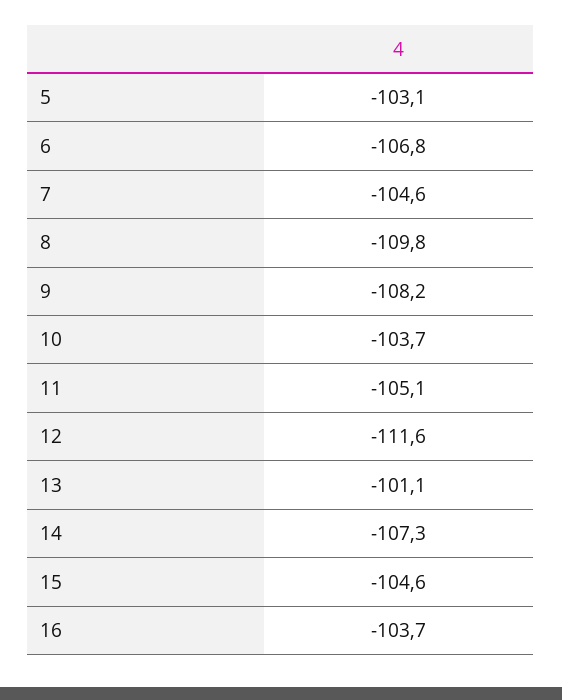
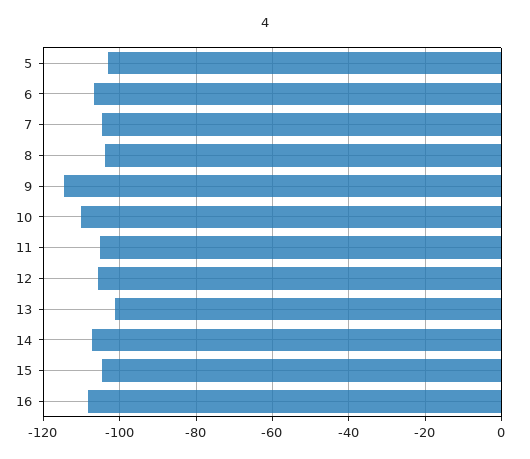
  {
    "5": -103.1,
    "6": -106.8,
    "7": -104.6,
-   "8": -109.8,
+   "8": -104,
-   "9": -108.2,
+   "9": -114,
-   "10": -103.7,
+   "10": -110,
    "11": -105.1,
-   "12": -111.6,
+   "12": -106,
    "13": -101.1,
    "14": -107.3,
    "15": -104.6,
-   "16": -103.7
+   "16": -108
  }

